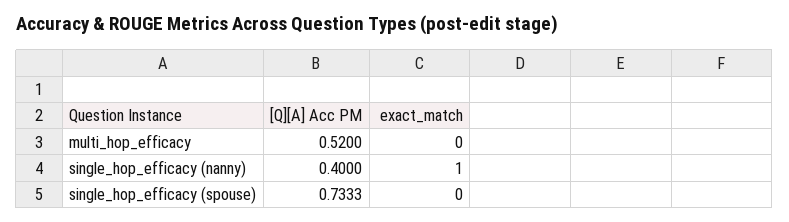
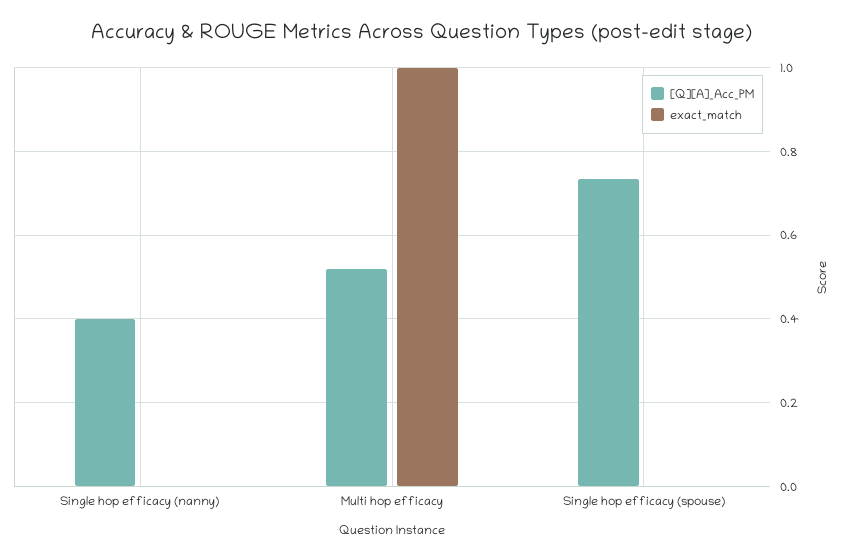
  {
    "[Q][A] Acc PM": {
      "multi_hop_efficacy": 0.52,
      "single_hop_efficacy (nanny)": 0.4,
      "single_hop_efficacy (spouse)": 0.7333
    },
    "exact_match": {
-     "multi_hop_efficacy": 0,
+     "multi_hop_efficacy": 1,
-     "single_hop_efficacy (nanny)": 1,
+     "single_hop_efficacy (nanny)": 0,
      "single_hop_efficacy (spouse)": 0
    }
  }

